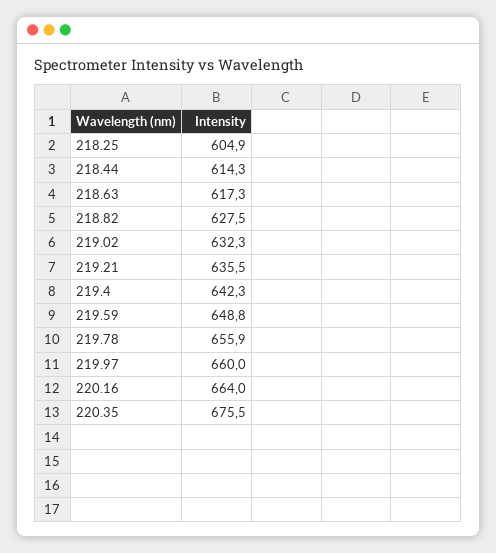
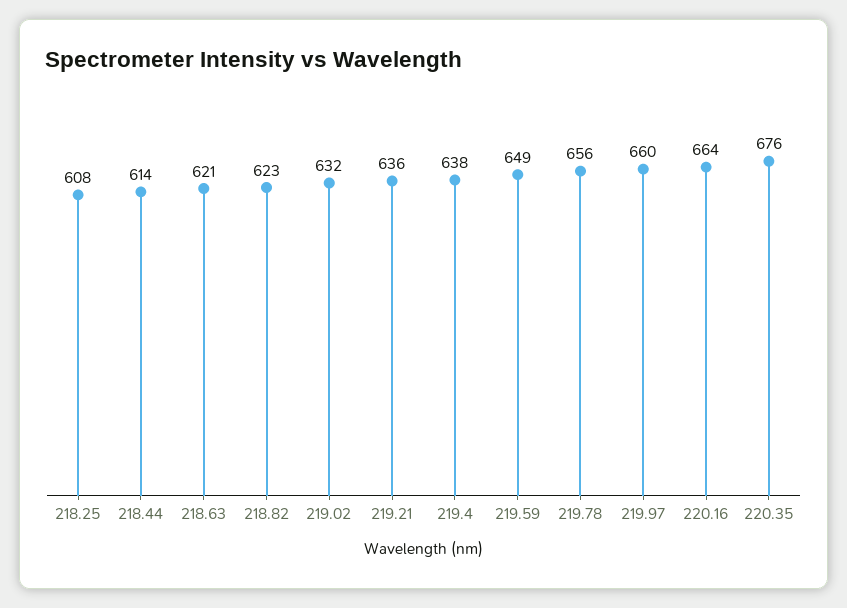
  {
-   "218.25": 604.9,
+   "218.25": 608,
    "218.44": 614.3,
-   "218.63": 617.3,
+   "218.63": 621,
-   "218.82": 627.5,
+   "218.82": 623,
    "219.02": 632.3,
    "219.21": 635.5,
-   "219.4": 642.3,
+   "219.4": 638,
    "219.59": 648.8,
    "219.78": 655.9,
    "219.97": 660,
    "220.16": 664,
    "220.35": 675.5
  }

